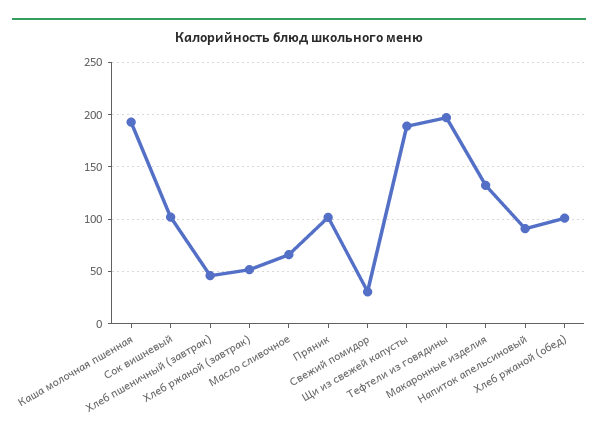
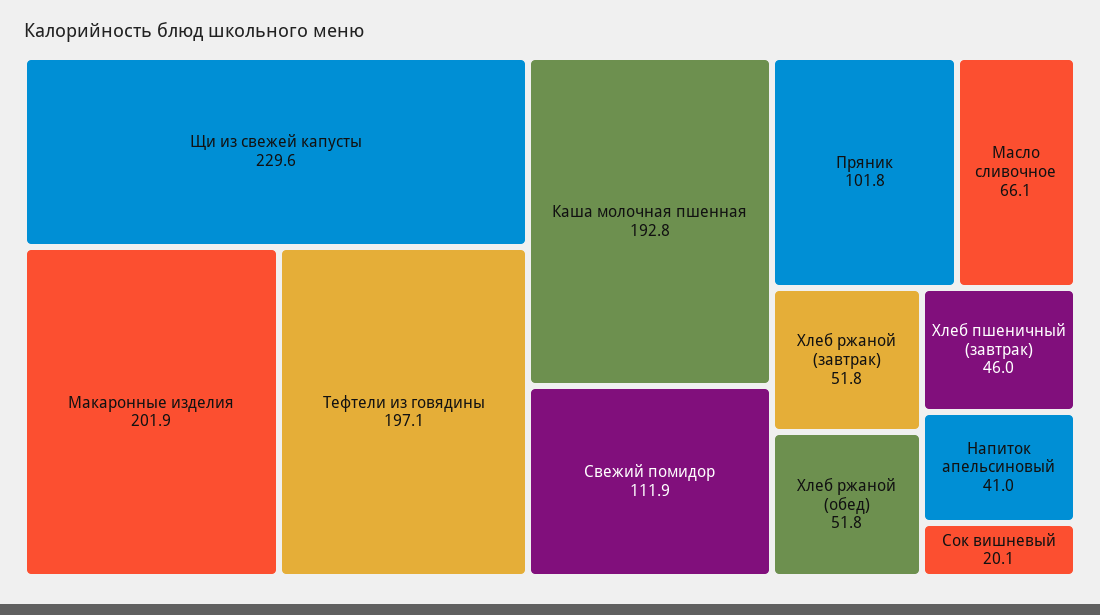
  {
    "Каша молочная пшенная": 192.8,
-   "Сок вишневый": 100,
+   "Сок вишневый": 20.1,
    "Хлеб пшеничный (завтрак)": 46,
    "Хлеб ржаной (завтрак)": 51.8,
    "Масло сливочное": 66.1,
    "Пряник": 101.8,
-   "Свежий помидор": 30,
+   "Свежий помидор": 111.9,
-   "Щи из свежей капусты": 190,
+   "Щи из свежей капусты": 229.6,
    "Тефтели из говядины": 197.1,
-   "Макаронные изделия": 130,
+   "Макаронные изделия": 201.9,
-   "Напиток апельсиновый": 90,
+   "Напиток апельсиновый": 41,
-   "Хлеб ржаной (обед)": 100
+   "Хлеб ржаной (обед)": 51.8
  }

